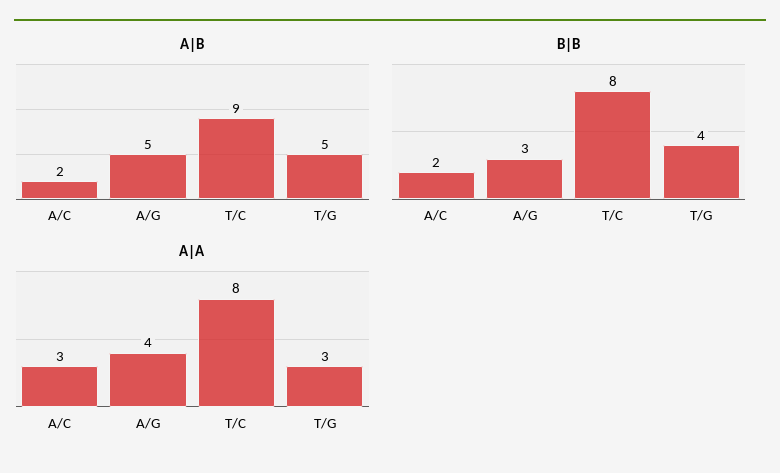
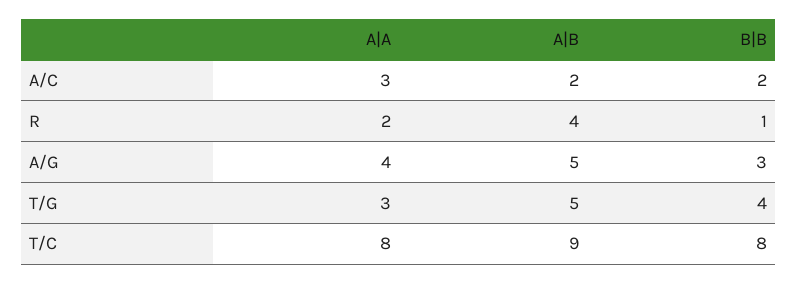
  {
    "A|B": {
      "A/C": 2,
      "A/G": 5,
      "T/C": 9,
-     "T/G": 5
+     "T/G": 5,
+     "R": 4
    },
    "B|B": {
      "A/C": 2,
      "A/G": 3,
      "T/C": 8,
-     "T/G": 4
+     "T/G": 4,
+     "R": 1
    },
    "A|A": {
      "A/C": 3,
      "A/G": 4,
      "T/C": 8,
-     "T/G": 3
+     "T/G": 3,
+     "R": 2
    }
  }

